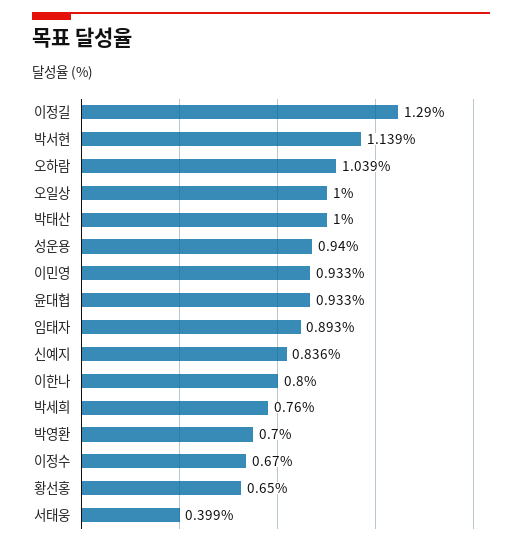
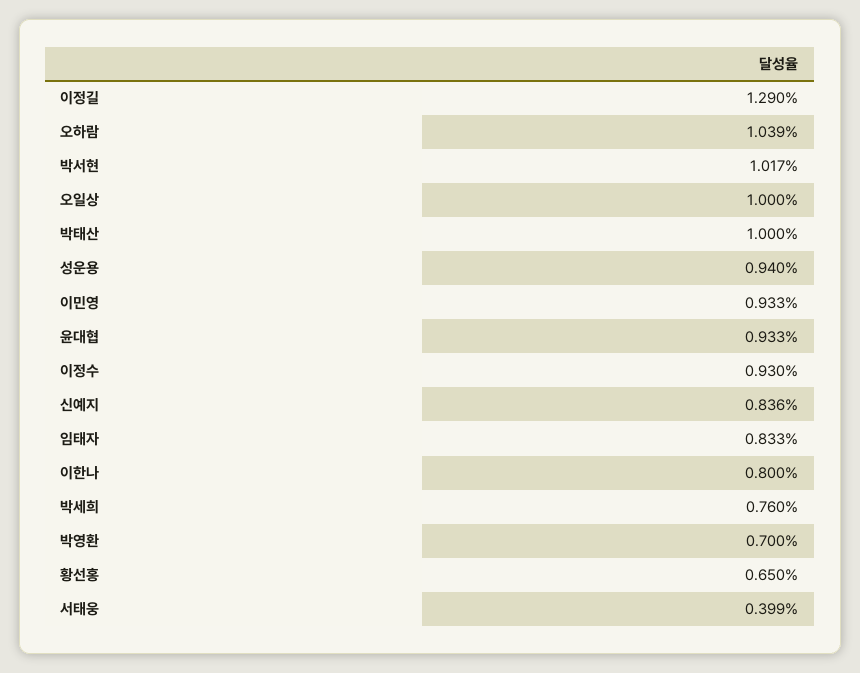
  {
    "이정길": 1.29,
-   "박서현": 1.139,
+   "박서현": 1.017,
    "오하람": 1.039,
    "오일상": 1,
    "박태산": 1,
    "성운용": 0.94,
    "이민영": 0.933,
    "윤대협": 0.933,
-   "임태자": 0.893,
+   "임태자": 0.833,
    "신예지": 0.836,
    "이한나": 0.8,
    "박세희": 0.76,
    "박영환": 0.7,
-   "이정수": 0.67,
+   "이정수": 0.93,
    "황선홍": 0.65,
    "서태웅": 0.399
  }

